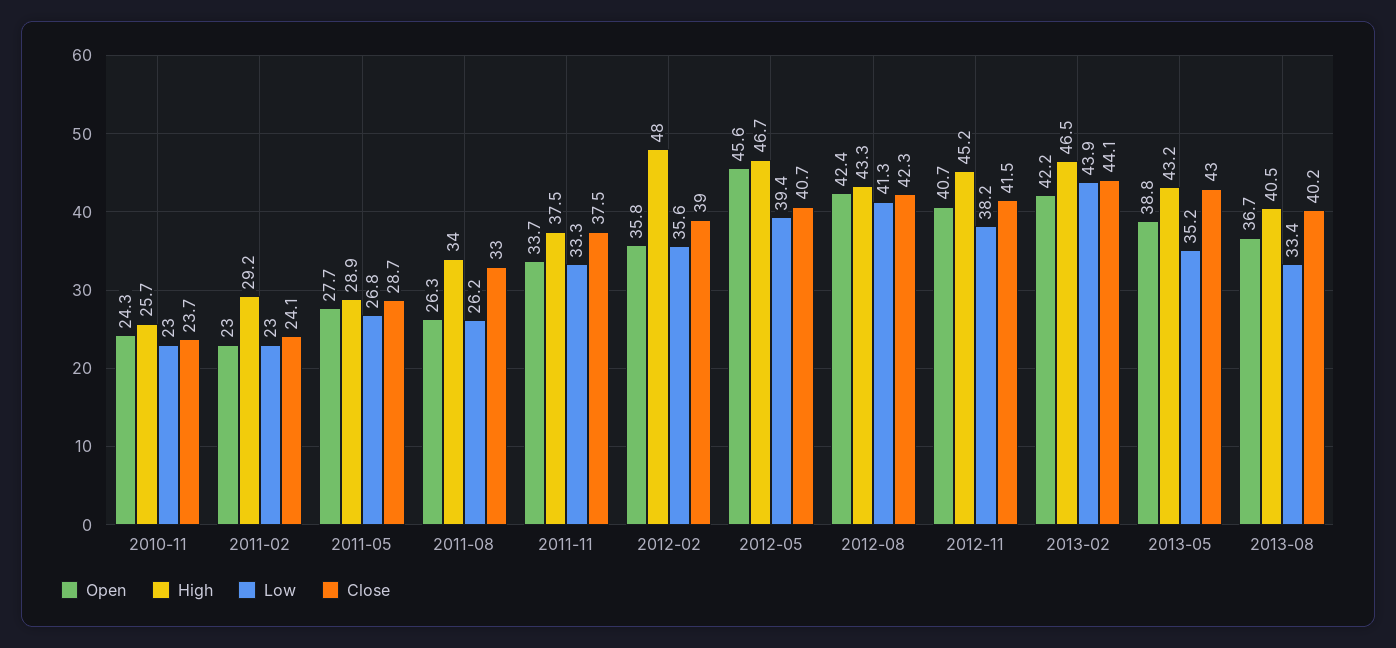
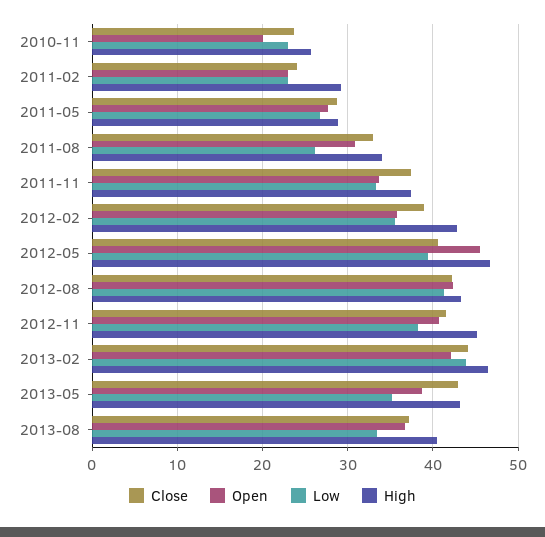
  {
    "Open": {
-     "2010-11": 24.3,
+     "2010-11": 20,
      "2011-02": 23,
      "2011-05": 27.7,
-     "2011-08": 26.3,
+     "2011-08": 31,
      "2011-11": 33.7,
      "2012-02": 35.8,
      "2012-05": 45.6,
      "2012-08": 42.4,
      "2012-11": 40.7,
      "2013-02": 42.2,
      "2013-05": 38.8,
      "2013-08": 36.7
    },
    "High": {
      "2010-11": 25.7,
      "2011-02": 29.2,
      "2011-05": 28.9,
      "2011-08": 34,
      "2011-11": 37.5,
-     "2012-02": 48,
+     "2012-02": 43,
      "2012-05": 46.7,
      "2012-08": 43.3,
      "2012-11": 45.2,
      "2013-02": 46.5,
      "2013-05": 43.2,
      "2013-08": 40.5
    },
    "Low": {
      "2010-11": 23,
      "2011-02": 23,
      "2011-05": 26.8,
      "2011-08": 26.2,
      "2011-11": 33.3,
      "2012-02": 35.6,
      "2012-05": 39.4,
      "2012-08": 41.3,
      "2012-11": 38.2,
      "2013-02": 43.9,
      "2013-05": 35.2,
      "2013-08": 33.4
    },
    "Close": {
      "2010-11": 23.7,
      "2011-02": 24.1,
      "2011-05": 28.7,
      "2011-08": 33,
      "2011-11": 37.5,
      "2012-02": 39,
      "2012-05": 40.7,
      "2012-08": 42.3,
      "2012-11": 41.5,
      "2013-02": 44.1,
      "2013-05": 43,
-     "2013-08": 40.2
+     "2013-08": 37
    }
  }

